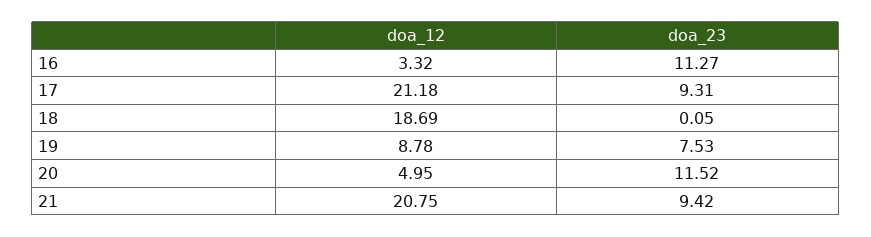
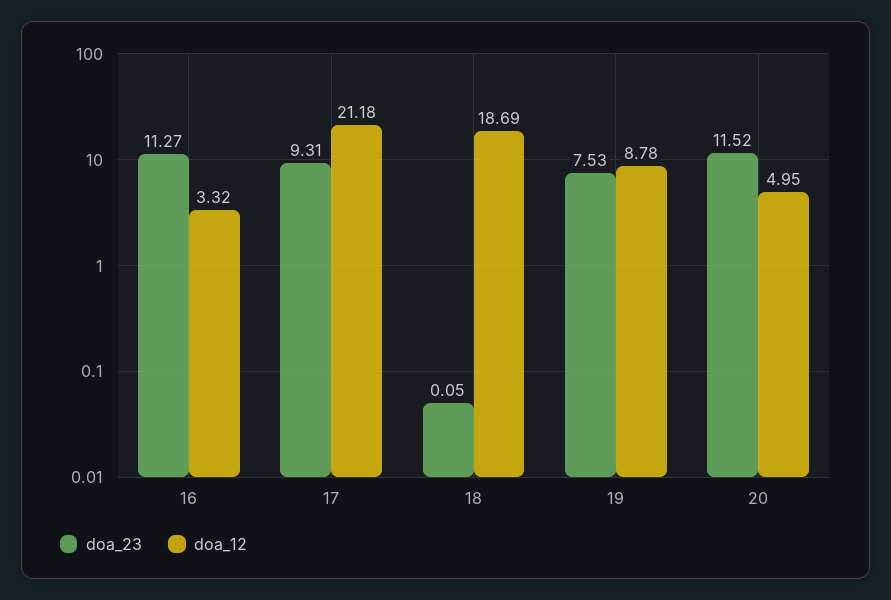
  {
    "doa_12": {
      "16": 3.32,
      "17": 21.18,
      "18": 18.69,
      "19": 8.78,
-     "20": 4.95,
+     "20": 4.95
-     "21": 20.75
    },
    "doa_23": {
      "16": 11.27,
      "17": 9.31,
      "18": 0.05,
      "19": 7.53,
-     "20": 11.52,
+     "20": 11.52
-     "21": 9.42
    }
  }

